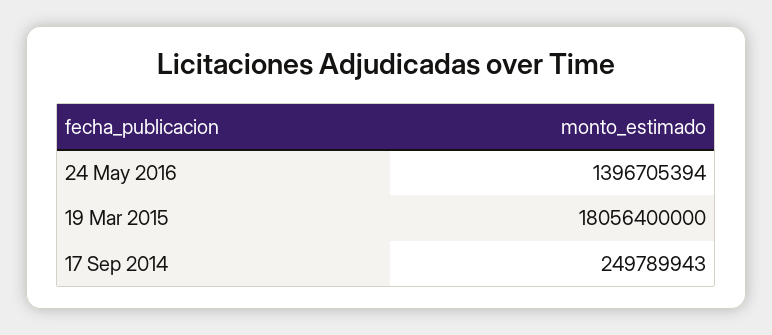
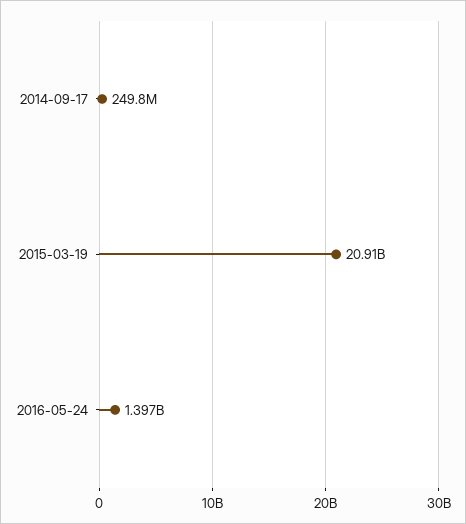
  {
    "24 May 2016": 1396705394,
-   "19 Mar 2015": 18056400000,
+   "19 Mar 2015": 20910000000,
    "17 Sep 2014": 249789943
  }

